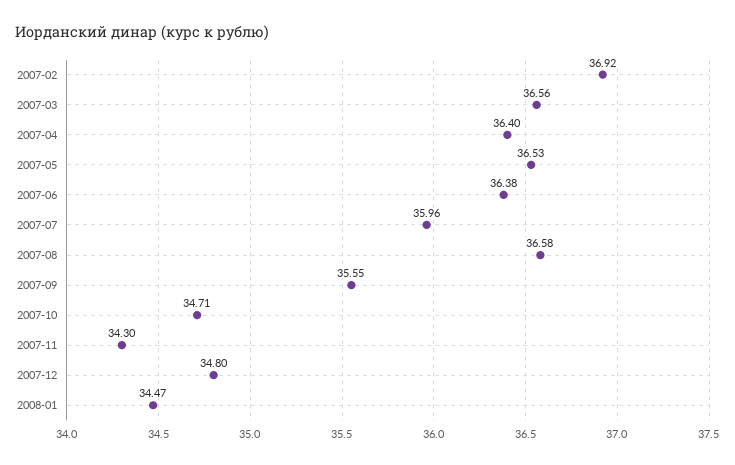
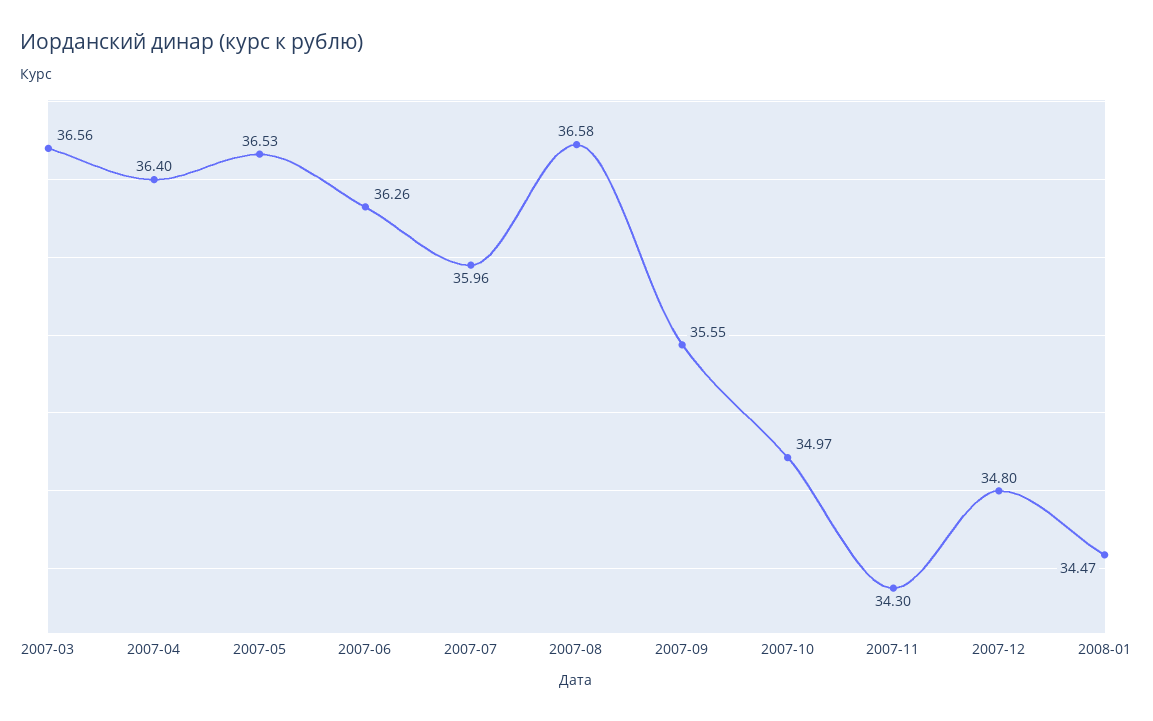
  {
-   "2007-02": 36.92,
    "2007-03": 36.56,
    "2007-04": 36.4,
    "2007-05": 36.53,
-   "2007-06": 36.38,
+   "2007-06": 36.26,
    "2007-07": 35.96,
    "2007-08": 36.58,
    "2007-09": 35.55,
-   "2007-10": 34.71,
+   "2007-10": 34.97,
    "2007-11": 34.3,
    "2007-12": 34.8,
    "2008-01": 34.47
  }

